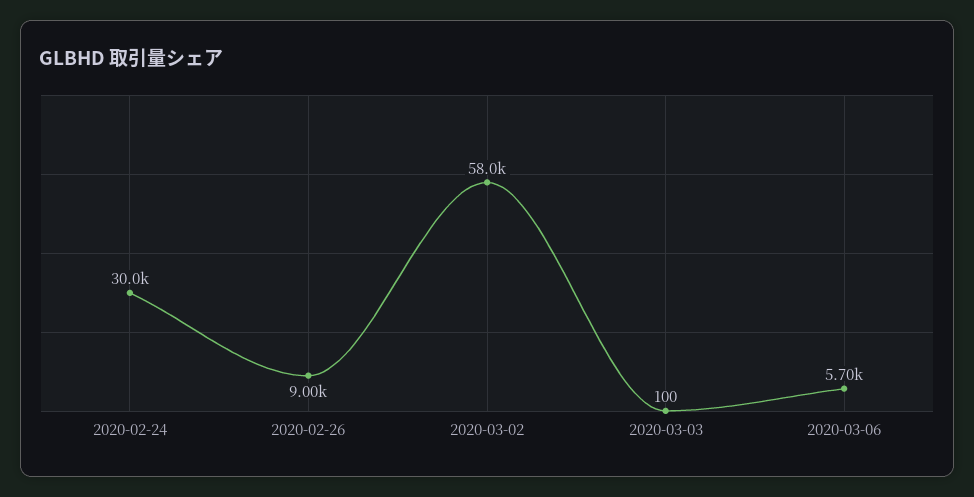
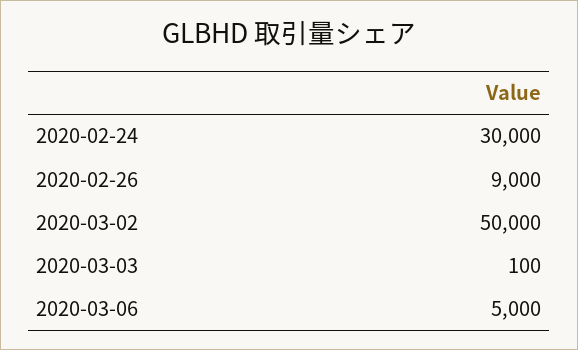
  {
    "2020-02-24": 30000,
    "2020-02-26": 9000,
-   "2020-03-02": 58000,
+   "2020-03-02": 50000,
    "2020-03-03": 100,
-   "2020-03-06": 5700
+   "2020-03-06": 5000
  }

